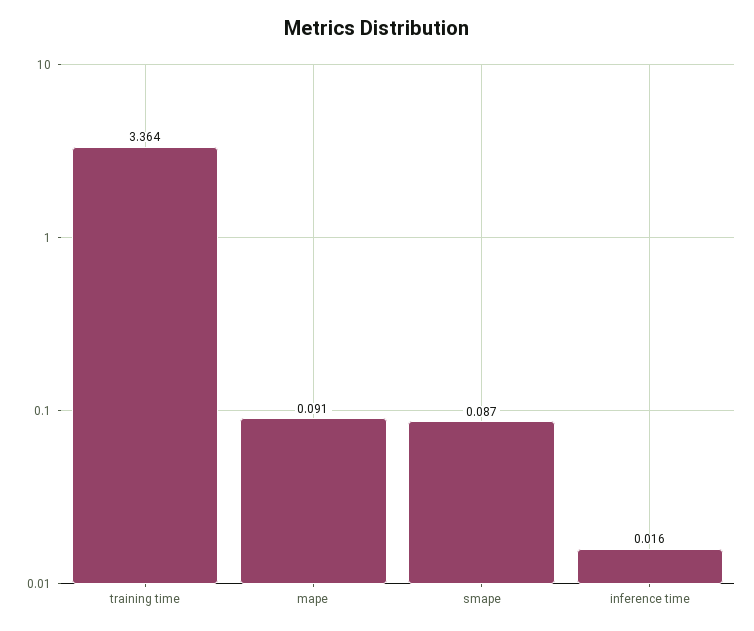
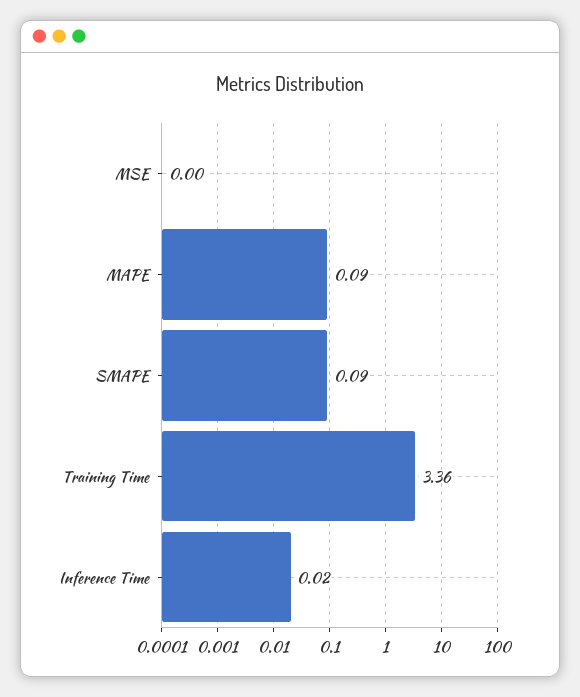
  {
    "training time": 3.364,
    "mape": 0.091,
    "smape": 0.087,
-   "inference time": 0.016
+   "inference time": 0.016,
+   "MSE": 0
  }

